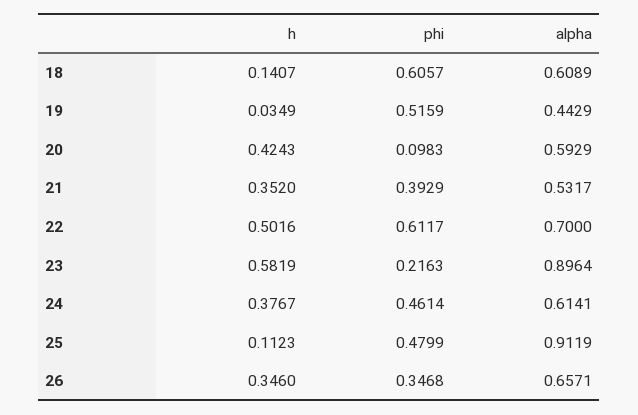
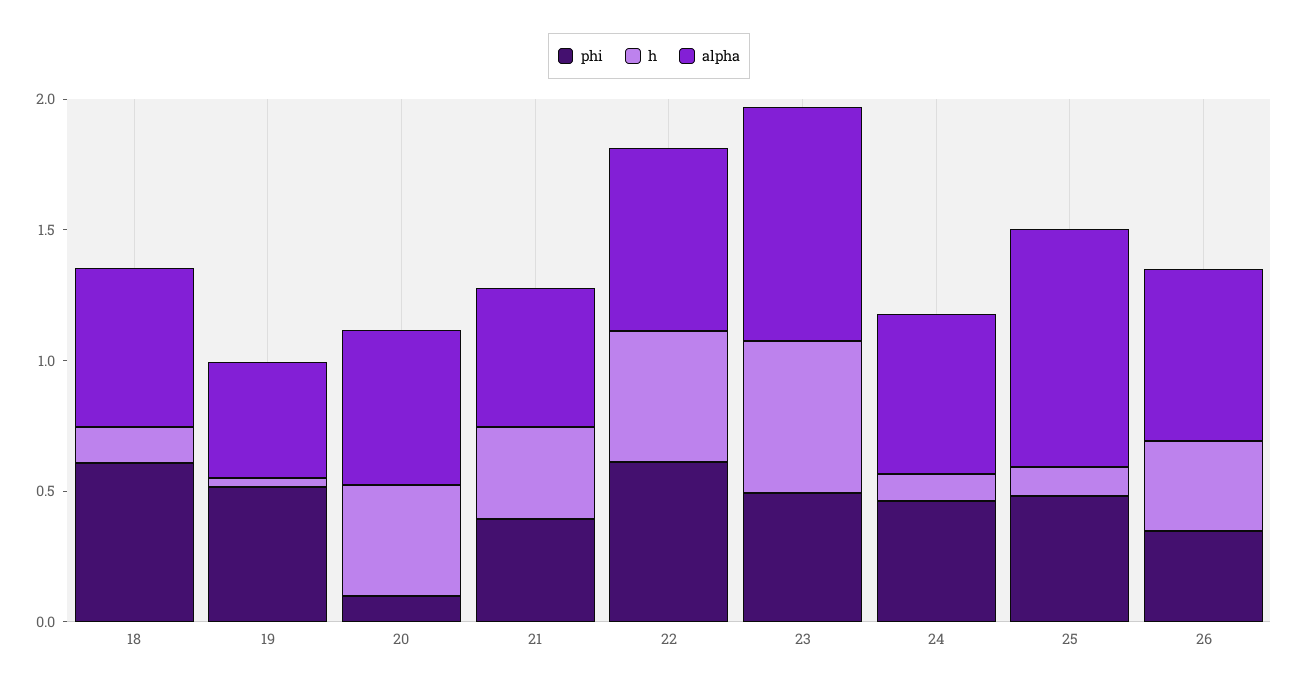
  {
    "h": {
      "18": 0.1407,
      "19": 0.0349,
      "20": 0.4243,
      "21": 0.352,
      "22": 0.5016,
      "23": 0.5819,
-     "24": 0.3767,
+     "24": 0.1,
      "25": 0.1123,
      "26": 0.346
    },
    "phi": {
      "18": 0.6057,
      "19": 0.5159,
      "20": 0.0983,
      "21": 0.3929,
      "22": 0.6117,
-     "23": 0.2163,
+     "23": 0.5,
      "24": 0.4614,
      "25": 0.4799,
      "26": 0.3468
    },
    "alpha": {
      "18": 0.6089,
      "19": 0.4429,
      "20": 0.5929,
      "21": 0.5317,
      "22": 0.7,
      "23": 0.8964,
      "24": 0.6141,
      "25": 0.9119,
      "26": 0.6571
    }
  }

